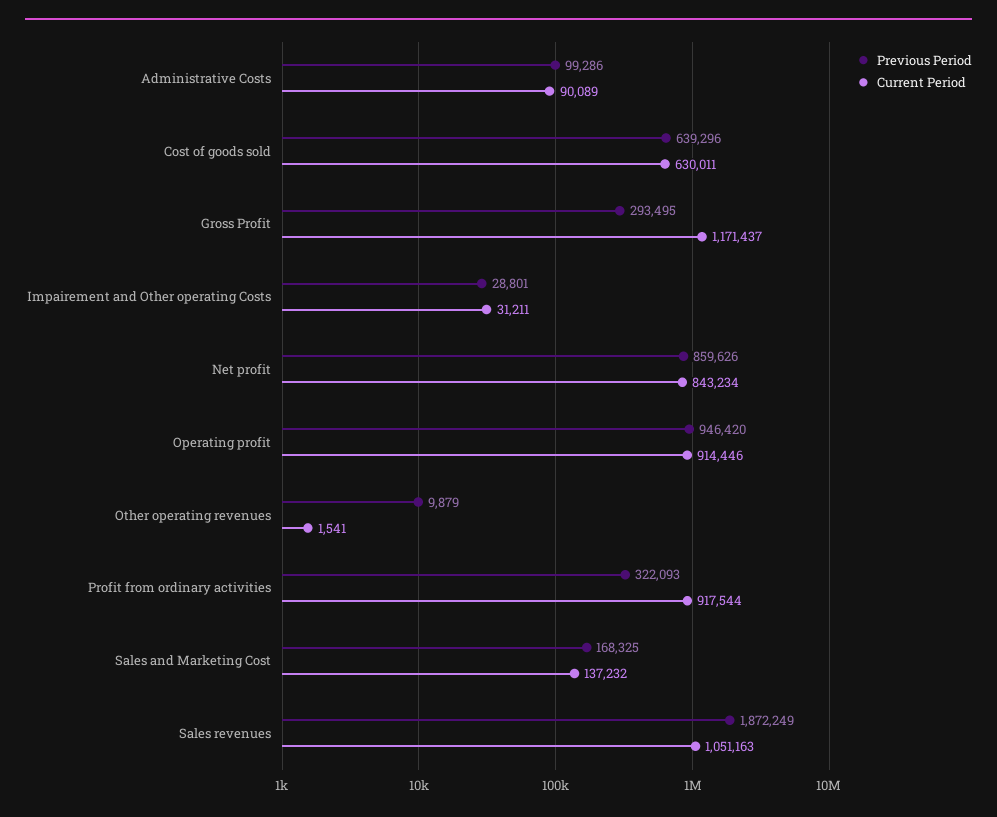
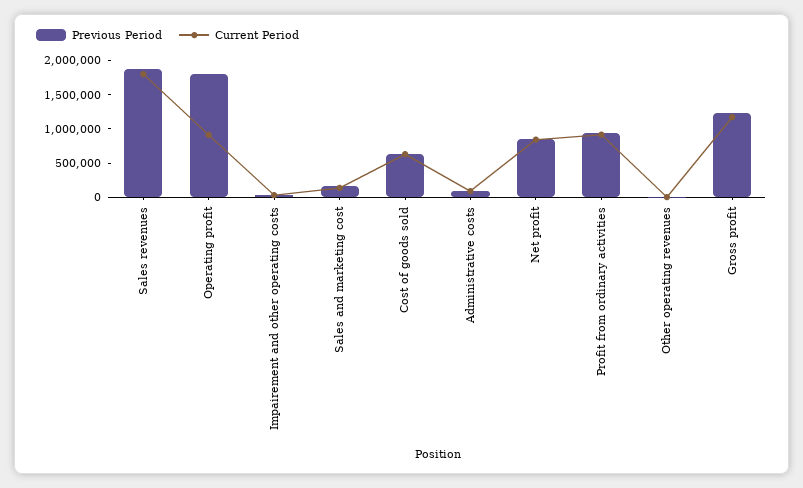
  {
    "Previous Period": {
      "Administrative Costs": 99286,
      "Cost of goods sold": 639296,
-     "Gross Profit": 293495,
+     "Gross Profit": 1250000,
      "Impairement and Other operating Costs": 28801,
      "Net profit": 859626,
-     "Operating profit": 946420,
+     "Operating profit": 1750000,
      "Other operating revenues": 9879,
-     "Profit from ordinary activities": 322093,
+     "Profit from ordinary activities": 1000000,
      "Sales and Marketing Cost": 168325,
      "Sales revenues": 1872249
    },
    "Current Period": {
      "Administrative Costs": 90089,
      "Cost of goods sold": 630011,
      "Gross Profit": 1171437,
      "Impairement and Other operating Costs": 31211,
      "Net profit": 843234,
      "Operating profit": 914446,
      "Other operating revenues": 1541,
      "Profit from ordinary activities": 917544,
      "Sales and Marketing Cost": 137232,
-     "Sales revenues": 1051163
+     "Sales revenues": 1750000
    }
  }

